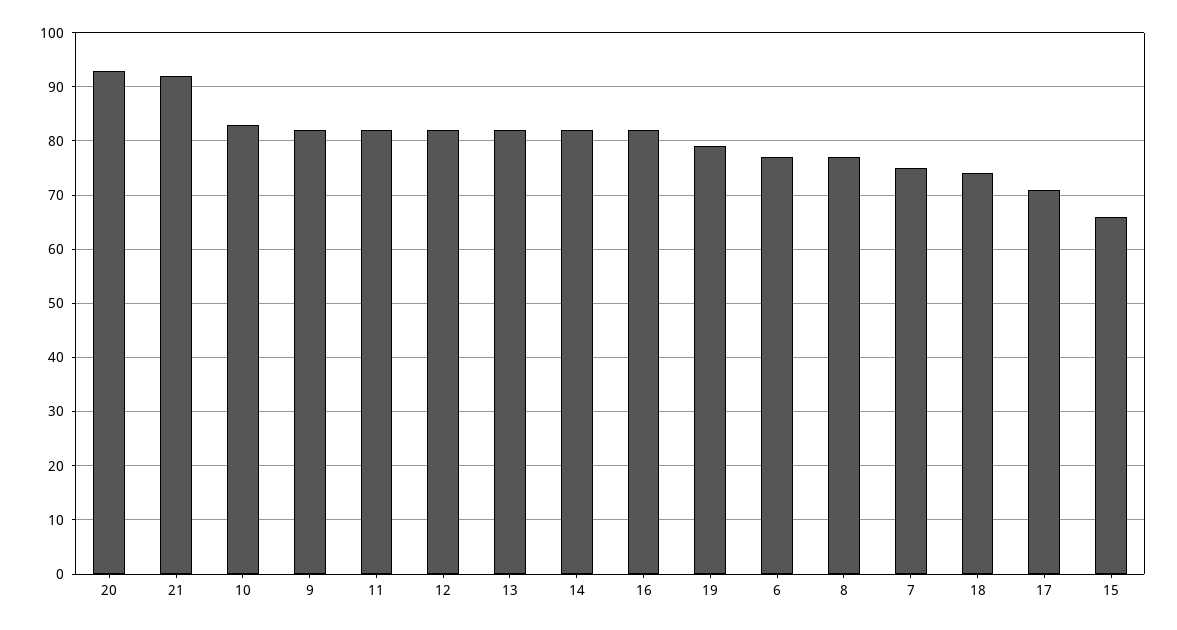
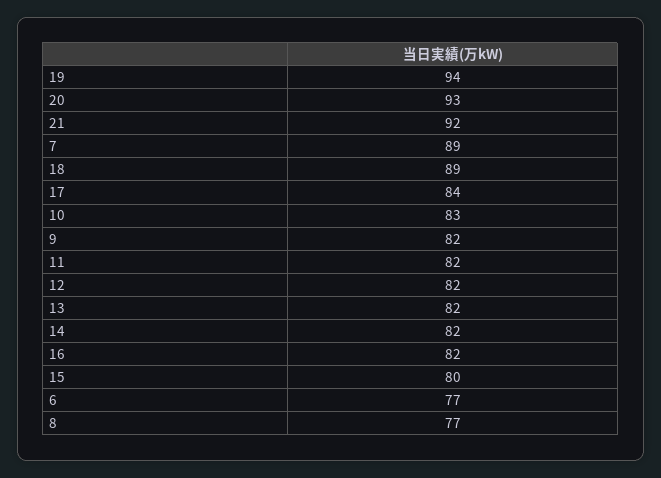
  {
    "20": 93,
    "21": 92,
    "10": 83,
    "9": 82,
    "11": 82,
    "12": 82,
    "13": 82,
    "14": 82,
    "16": 82,
-   "19": 80,
+   "19": 94,
    "6": 77,
    "8": 77,
-   "7": 75,
+   "7": 89,
-   "18": 75,
+   "18": 89,
-   "17": 70,
+   "17": 84,
-   "15": 65
+   "15": 80
  }

